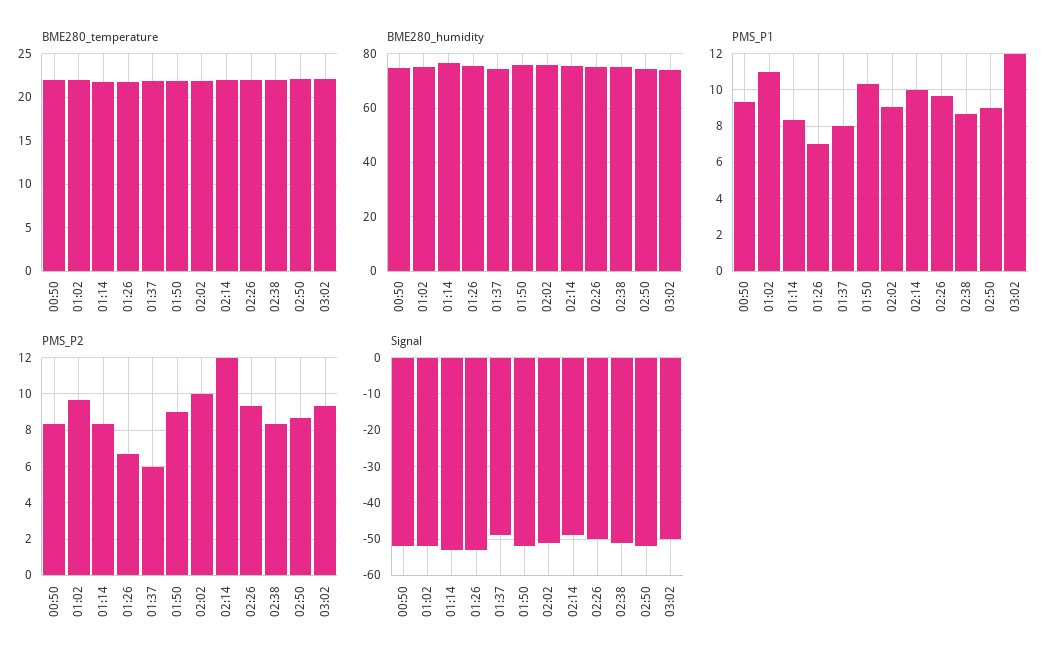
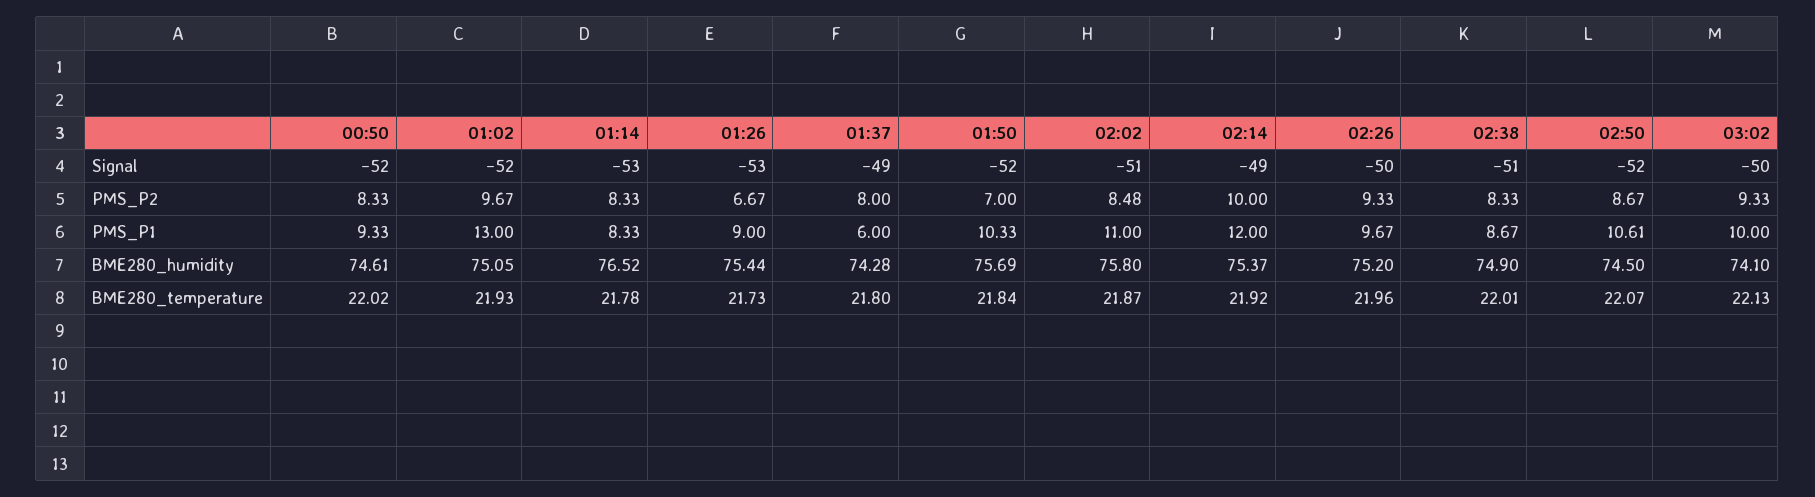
  {
    "BME280_temperature": {
      "00:50": 22.02,
      "01:02": 21.93,
      "01:14": 21.78,
      "01:26": 21.73,
      "01:37": 21.8,
      "01:50": 21.84,
      "02:02": 21.87,
      "02:14": 21.92,
      "02:26": 21.96,
      "02:38": 22.01,
      "02:50": 22.07,
      "03:02": 22.13
    },
    "BME280_humidity": {
      "00:50": 74.61,
      "01:02": 75.05,
      "01:14": 76.52,
      "01:26": 75.44,
      "01:37": 74.28,
      "01:50": 75.69,
      "02:02": 75.8,
      "02:14": 75.37,
      "02:26": 75.2,
      "02:38": 74.9,
      "02:50": 74.5,
      "03:02": 74.1
    },
    "PMS_P1": {
      "00:50": 9.33,
-     "01:02": 11,
+     "01:02": 13,
      "01:14": 8.33,
-     "01:26": 7,
+     "01:26": 9,
-     "01:37": 8,
+     "01:37": 6,
      "01:50": 10.33,
-     "02:02": 9,
+     "02:02": 11,
-     "02:14": 10,
+     "02:14": 12,
      "02:26": 9.67,
      "02:38": 8.67,
-     "02:50": 9,
+     "02:50": 10.61,
-     "03:02": 12
+     "03:02": 10
    },
    "PMS_P2": {
      "00:50": 8.33,
      "01:02": 9.67,
      "01:14": 8.33,
      "01:26": 6.67,
-     "01:37": 6,
+     "01:37": 8,
-     "01:50": 9,
+     "01:50": 7,
-     "02:02": 10,
+     "02:02": 8.48,
-     "02:14": 12,
+     "02:14": 10,
      "02:26": 9.33,
      "02:38": 8.33,
      "02:50": 8.67,
      "03:02": 9.33
    },
    "Signal": {
      "00:50": -52,
      "01:02": -52,
      "01:14": -53,
      "01:26": -53,
      "01:37": -49,
      "01:50": -52,
      "02:02": -51,
      "02:14": -49,
      "02:26": -50,
      "02:38": -51,
      "02:50": -52,
      "03:02": -50
    }
  }

